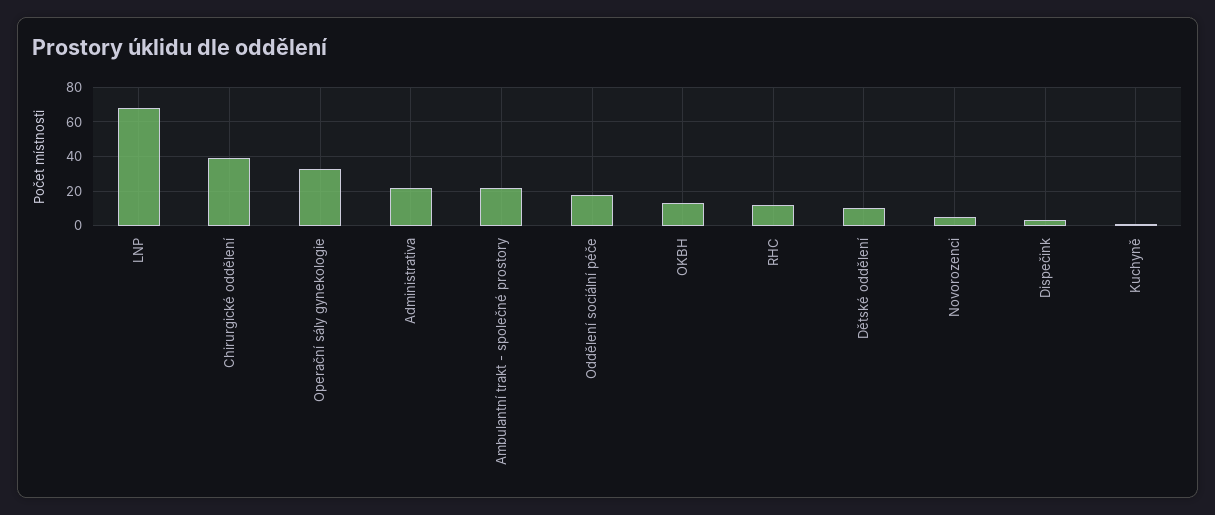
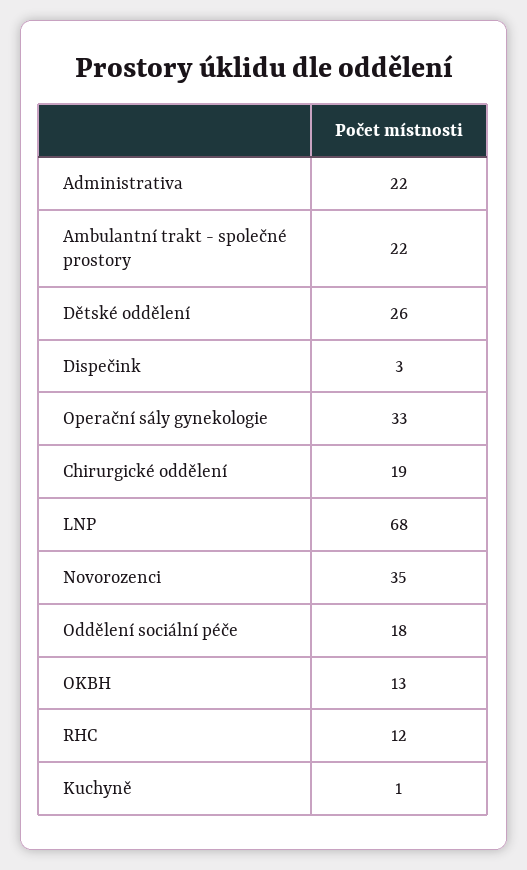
  {
    "LNP": 68,
-   "Chirurgické oddělení": 40,
+   "Chirurgické oddělení": 19,
    "Operační sály gynekologie": 33,
    "Administrativa": 22,
    "Ambulantní trakt - společné prostory": 22,
    "Oddělení sociální péče": 18,
    "OKBH": 13,
    "RHC": 12,
-   "Dětské oddělení": 10,
+   "Dětské oddělení": 26,
-   "Novorozenci": 5,
+   "Novorozenci": 35,
    "Dispečink": 3,
    "Kuchyně": 1
  }

